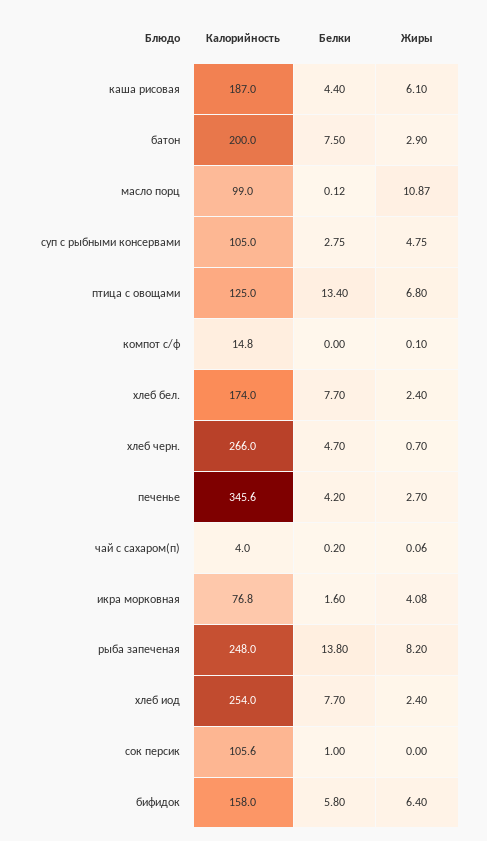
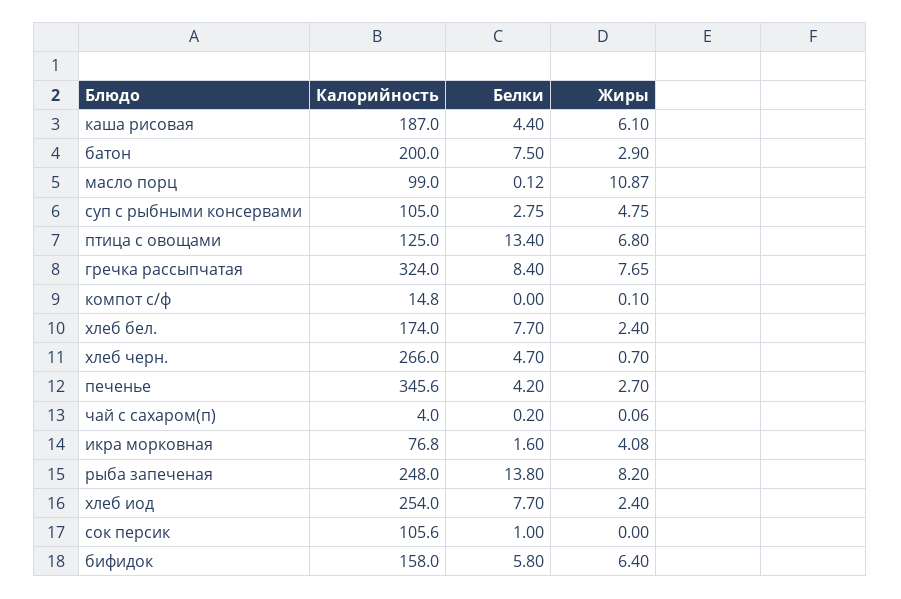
  {
    "Калорийность": {
      "каша рисовая": 187,
      "батон": 200,
      "масло порц": 99,
      "суп с рыбными консервами": 105,
      "птица с овощами": 125,
      "компот с/ф": 14.8,
      "хлеб бел.": 174,
      "хлеб черн.": 266,
      "печенье": 345.6,
      "чай с сахаром(п)": 4,
      "икра морковная": 76.8,
      "рыба запеченая": 248,
      "хлеб иод": 254,
      "сок персик": 105.6,
-     "бифидок": 158
+     "бифидок": 158,
+     "гречка рассыпчатая": 324
    },
    "Белки": {
      "каша рисовая": 4.4,
      "батон": 7.5,
      "масло порц": 0.12,
      "суп с рыбными консервами": 2.75,
      "птица с овощами": 13.4,
      "компот с/ф": 0,
      "хлеб бел.": 7.7,
      "хлеб черн.": 4.7,
      "печенье": 4.2,
      "чай с сахаром(п)": 0.2,
      "икра морковная": 1.6,
      "рыба запеченая": 13.8,
      "хлеб иод": 7.7,
      "сок персик": 1,
-     "бифидок": 5.8
+     "бифидок": 5.8,
+     "гречка рассыпчатая": 8.4
    },
    "Жиры": {
      "каша рисовая": 6.1,
      "батон": 2.9,
      "масло порц": 10.87,
      "суп с рыбными консервами": 4.75,
      "птица с овощами": 6.8,
      "компот с/ф": 0.1,
      "хлеб бел.": 2.4,
      "хлеб черн.": 0.7,
      "печенье": 2.7,
      "чай с сахаром(п)": 0.06,
      "икра морковная": 4.08,
      "рыба запеченая": 8.2,
      "хлеб иод": 2.4,
      "сок персик": 0,
-     "бифидок": 6.4
+     "бифидок": 6.4,
+     "гречка рассыпчатая": 7.65
    }
  }

